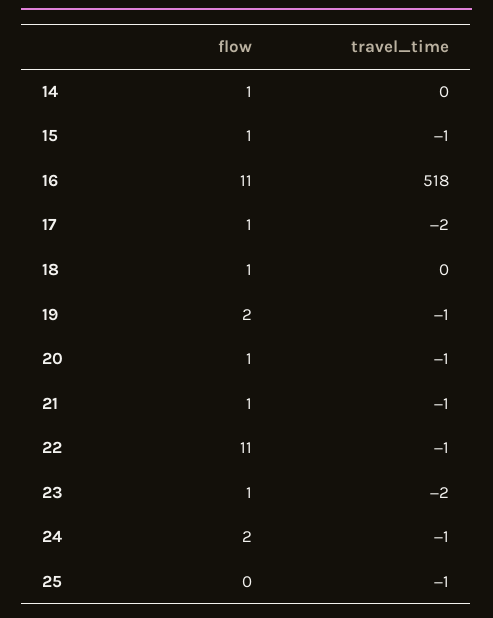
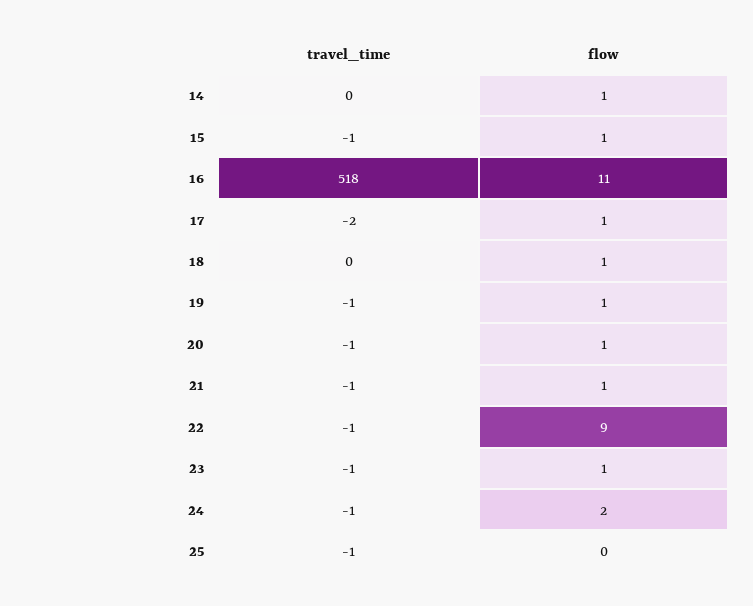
  {
    "flow": {
      "14": 1,
      "15": 1,
      "16": 11,
      "17": 1,
      "18": 1,
-     "19": 2,
+     "19": 1,
      "20": 1,
      "21": 1,
-     "22": 11,
+     "22": 9,
      "23": 1,
      "24": 2,
      "25": 0
    },
    "travel_time": {
      "14": 0,
      "15": -1,
      "16": 518,
      "17": -2,
      "18": 0,
      "19": -1,
      "20": -1,
      "21": -1,
      "22": -1,
-     "23": -2,
+     "23": -1,
      "24": -1,
      "25": -1
    }
  }

